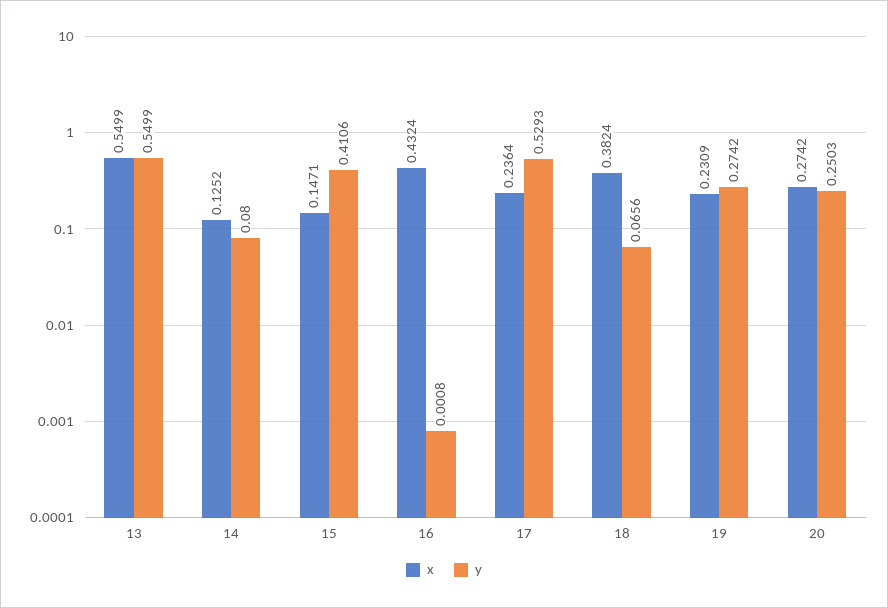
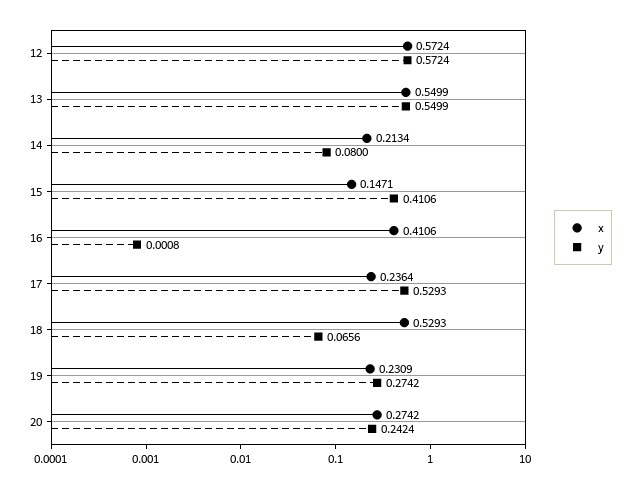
  {
    "x": {
      "13": 0.5499,
-     "14": 0.1252,
+     "14": 0.2134,
      "15": 0.1471,
-     "16": 0.4324,
+     "16": 0.4106,
      "17": 0.2364,
-     "18": 0.3824,
+     "18": 0.5293,
      "19": 0.2309,
-     "20": 0.2742
+     "20": 0.2742,
+     "12": 0.5724
    },
    "y": {
      "13": 0.5499,
      "14": 0.08,
      "15": 0.4106,
      "16": 0.0008,
      "17": 0.5293,
      "18": 0.0656,
      "19": 0.2742,
-     "20": 0.2503
+     "20": 0.2424,
+     "12": 0.5724
    }
  }

